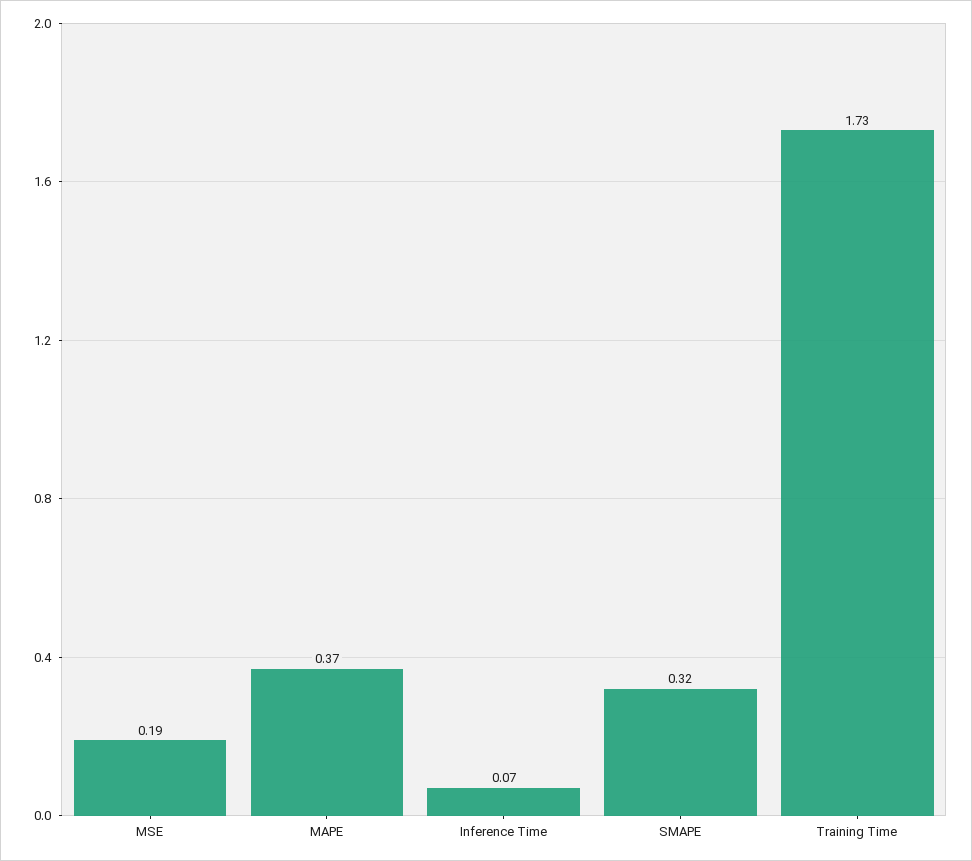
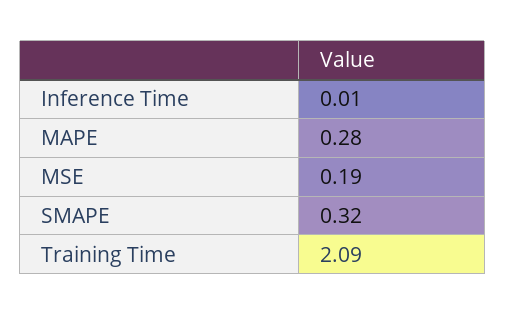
  {
    "MSE": 0.19,
-   "MAPE": 0.37,
+   "MAPE": 0.28,
-   "Inference Time": 0.07,
+   "Inference Time": 0.01,
    "SMAPE": 0.32,
-   "Training Time": 1.73
+   "Training Time": 2.09
  }

